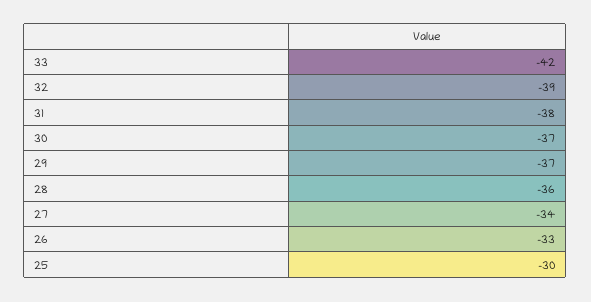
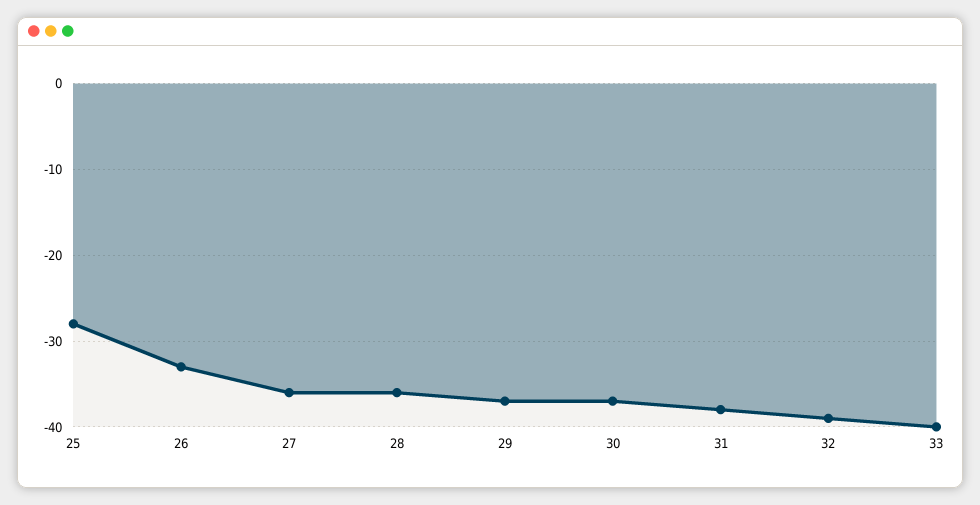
  {
-   "33": -42,
+   "33": -40,
    "32": -39,
    "31": -38,
    "30": -37,
    "29": -37,
    "28": -36,
-   "27": -34,
+   "27": -36,
    "26": -33,
-   "25": -30
+   "25": -28
  }

